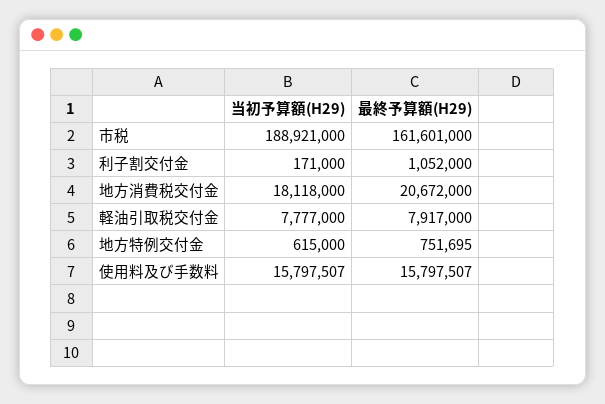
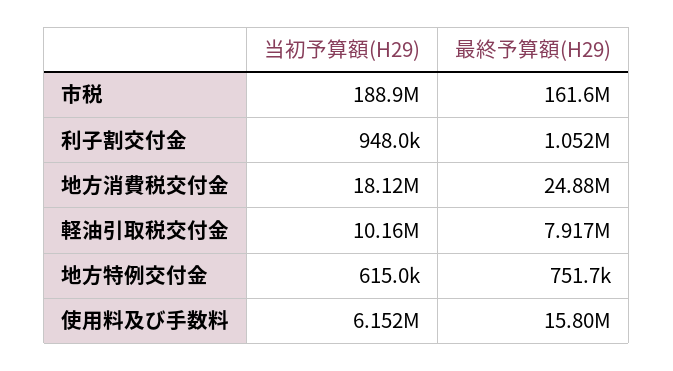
  {
    "当初予算額(H29)": {
      "市税": 188921000,
-     "利子割交付金": 171000,
+     "利子割交付金": 948000,
      "地方消費税交付金": 18118000,
-     "軽油引取税交付金": 7777000,
+     "軽油引取税交付金": 10160000,
      "地方特例交付金": 615000,
-     "使用料及び手数料": 15797507
+     "使用料及び手数料": 6152000
    },
    "最終予算額(H29)": {
      "市税": 161601000,
      "利子割交付金": 1052000,
-     "地方消費税交付金": 20672000,
+     "地方消費税交付金": 24880000,
      "軽油引取税交付金": 7917000,
      "地方特例交付金": 751695,
      "使用料及び手数料": 15797507
    }
  }

